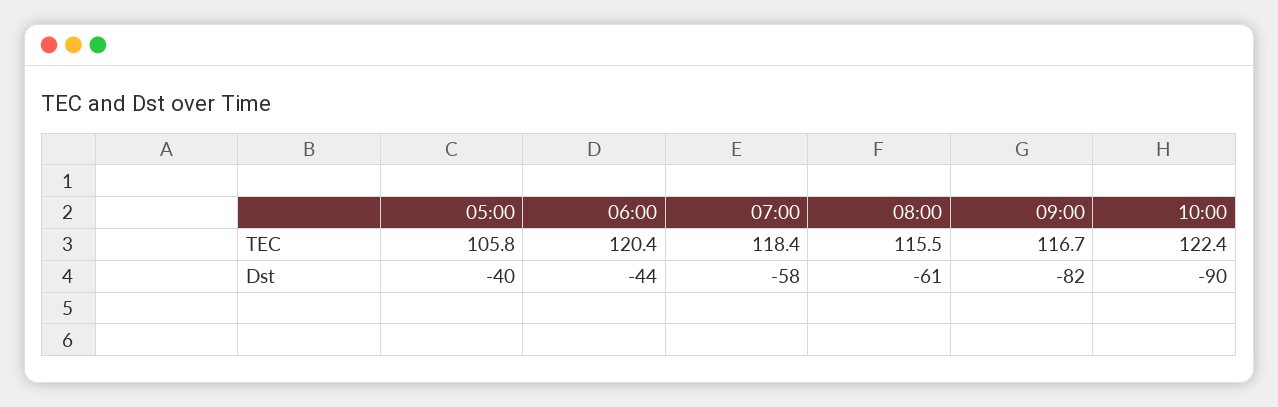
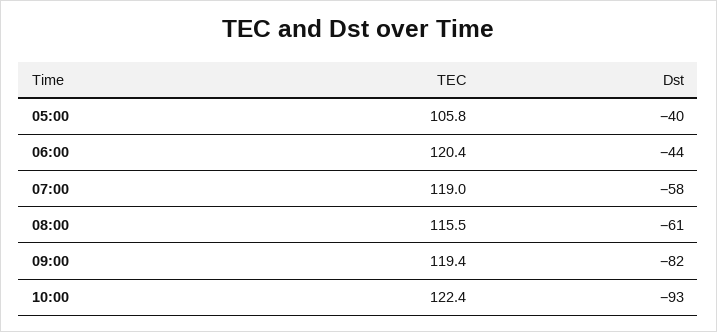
  {
    "05:00": {
      "TEC": 105.8,
      "Dst": -40
    },
    "06:00": {
      "TEC": 120.4,
      "Dst": -44
    },
    "07:00": {
-     "TEC": 118.4,
+     "TEC": 119,
      "Dst": -58
    },
    "08:00": {
      "TEC": 115.5,
      "Dst": -61
    },
    "09:00": {
-     "TEC": 116.7,
+     "TEC": 119.4,
      "Dst": -82
    },
    "10:00": {
      "TEC": 122.4,
-     "Dst": -90
+     "Dst": -93
    }
  }

